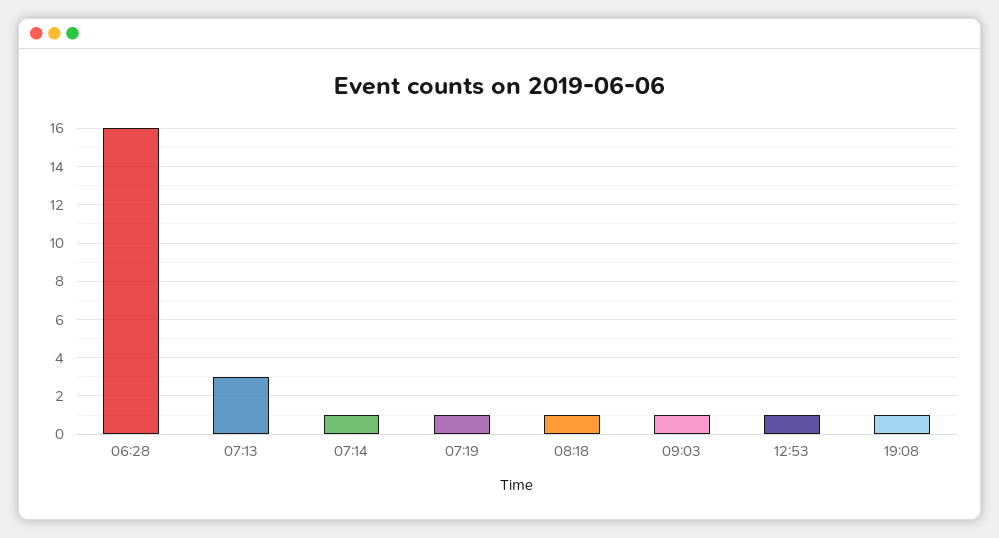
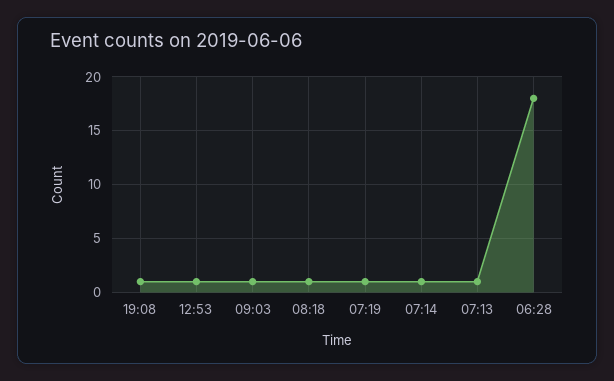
  {
-   "06:28": 16,
+   "06:28": 18,
-   "07:13": 3,
+   "07:13": 1,
    "07:14": 1,
    "07:19": 1,
    "08:18": 1,
    "09:03": 1,
    "12:53": 1,
    "19:08": 1
  }

